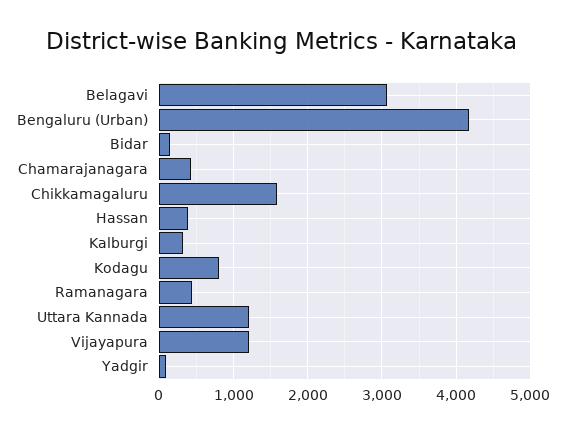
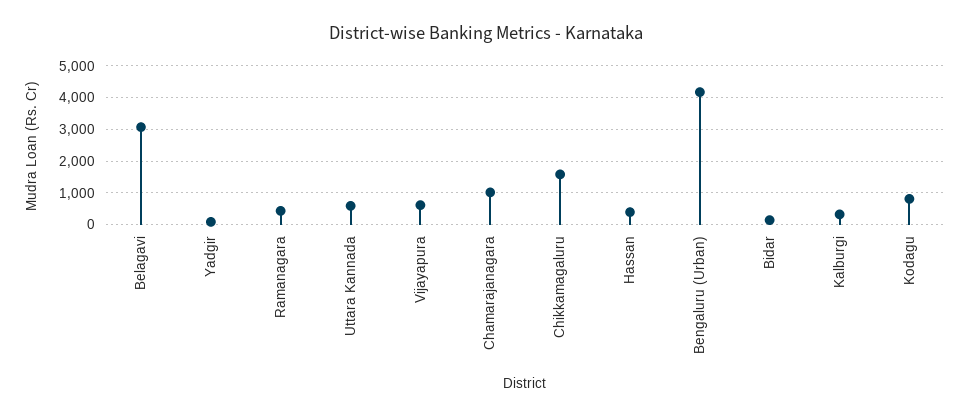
  {
    "Belagavi": 3100,
    "Bengaluru (Urban)": 4200,
    "Bidar": 100,
-   "Chamarajanagara": 400,
+   "Chamarajanagara": 1000,
    "Chikkamagaluru": 1600,
    "Hassan": 400,
    "Kalburgi": 300,
    "Kodagu": 800,
    "Ramanagara": 400,
-   "Uttara Kannada": 1200,
+   "Uttara Kannada": 600,
-   "Vijayapura": 1200,
+   "Vijayapura": 600,
    "Yadgir": 100
  }

